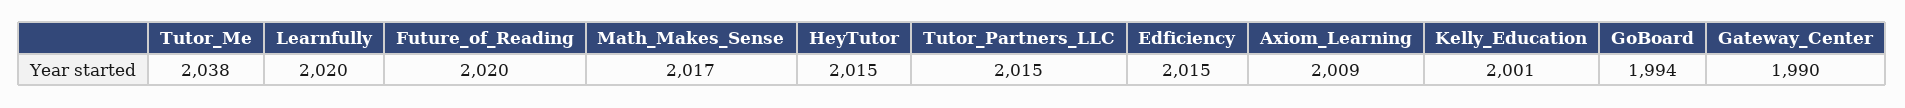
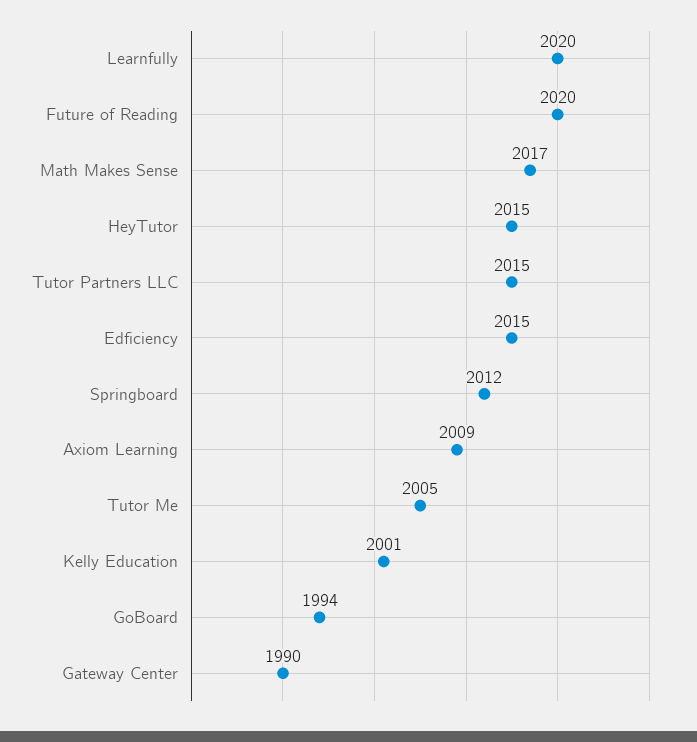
  {
-   "Tutor_Me": 2038,
+   "Tutor_Me": 2005,
    "Learnfully": 2020,
    "Future_of_Reading": 2020,
    "Math_Makes_Sense": 2017,
    "HeyTutor": 2015,
    "Tutor_Partners_LLC": 2015,
    "Edficiency": 2015,
    "Axiom_Learning": 2009,
    "Kelly_Education": 2001,
    "GoBoard": 1994,
-   "Gateway_Center": 1990
+   "Gateway_Center": 1990,
+   "Springboard": 2012
  }

